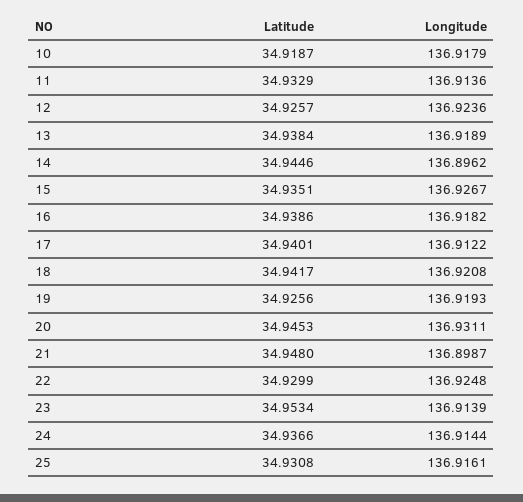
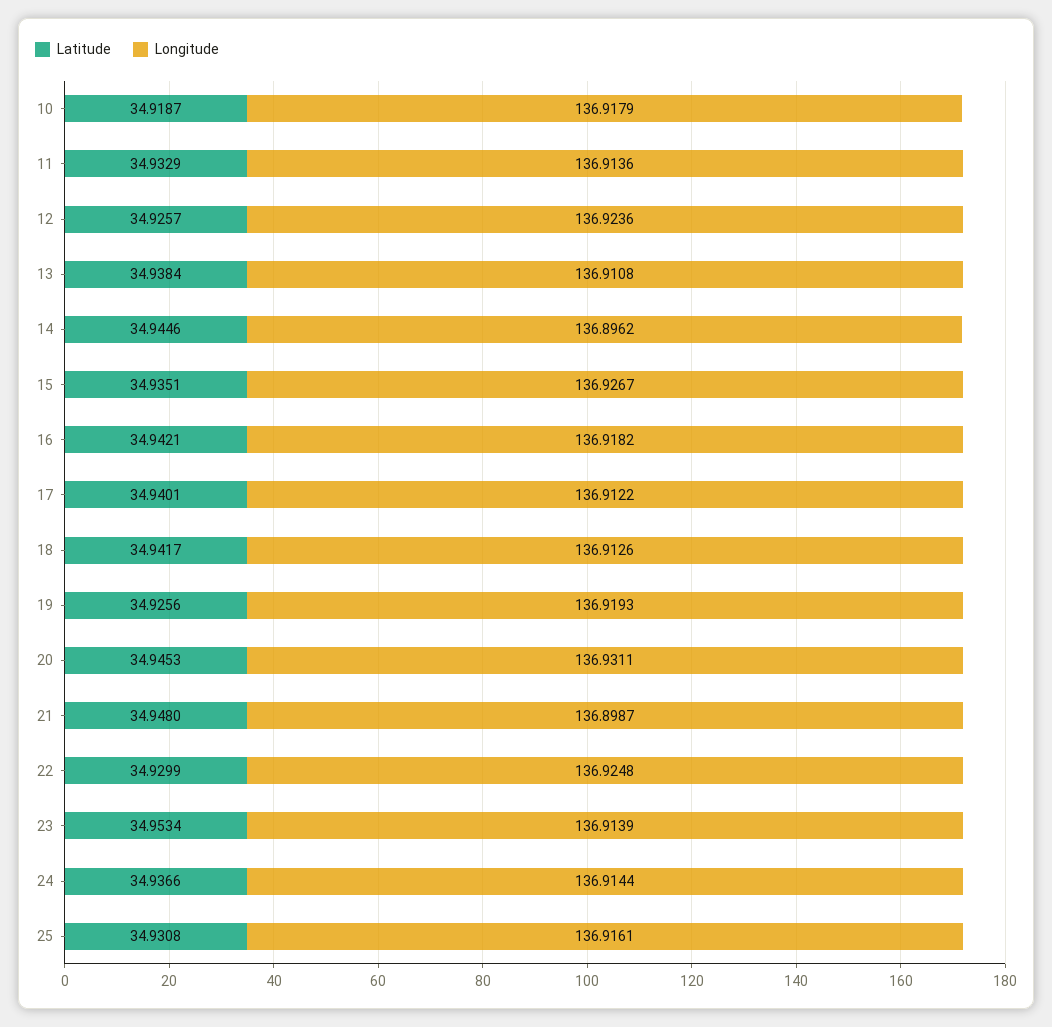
  {
    "Latitude": {
      "10": 34.9187,
      "11": 34.9329,
      "12": 34.9257,
      "13": 34.9384,
      "14": 34.9446,
      "15": 34.9351,
-     "16": 34.9386,
+     "16": 34.9421,
      "17": 34.9401,
      "18": 34.9417,
      "19": 34.9256,
      "20": 34.9453,
      "21": 34.948,
      "22": 34.9299,
      "23": 34.9534,
      "24": 34.9366,
      "25": 34.9308
    },
    "Longitude": {
      "10": 136.9179,
      "11": 136.9136,
      "12": 136.9236,
-     "13": 136.9189,
+     "13": 136.9108,
      "14": 136.8962,
      "15": 136.9267,
      "16": 136.9182,
      "17": 136.9122,
-     "18": 136.9208,
+     "18": 136.9126,
      "19": 136.9193,
      "20": 136.9311,
      "21": 136.8987,
      "22": 136.9248,
      "23": 136.9139,
      "24": 136.9144,
      "25": 136.9161
    }
  }

